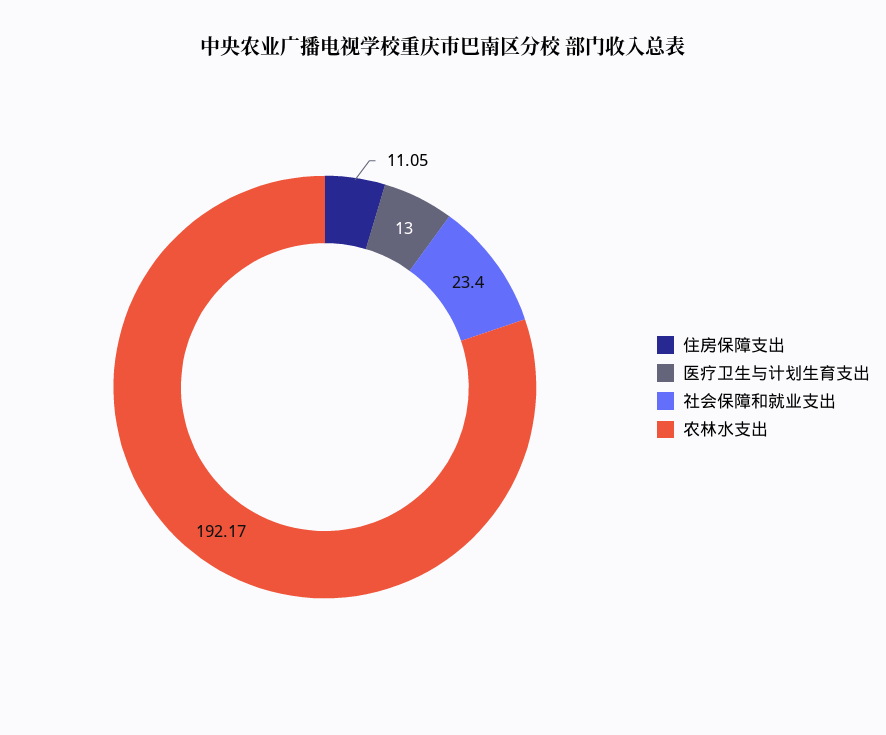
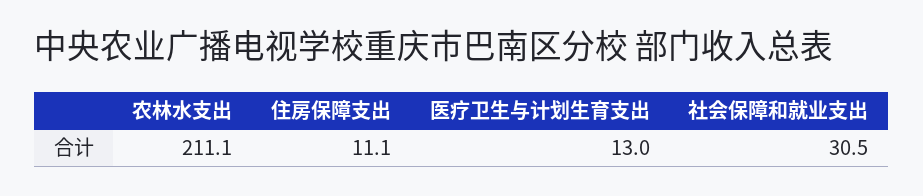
  {
    "住房保障支出": 11.05,
    "医疗卫生与计划生育支出": 13,
-   "社会保障和就业支出": 23.4,
+   "社会保障和就业支出": 30.5,
-   "农林水支出": 192.17
+   "农林水支出": 211.1
  }

